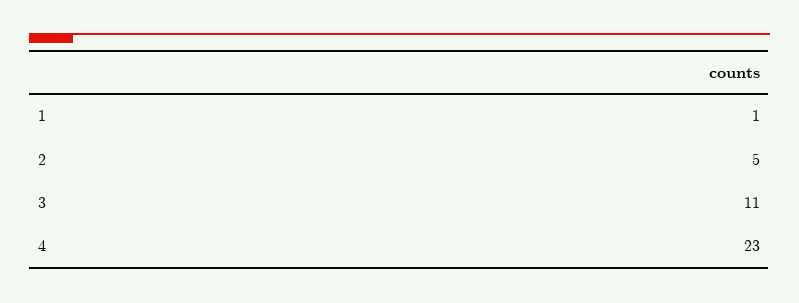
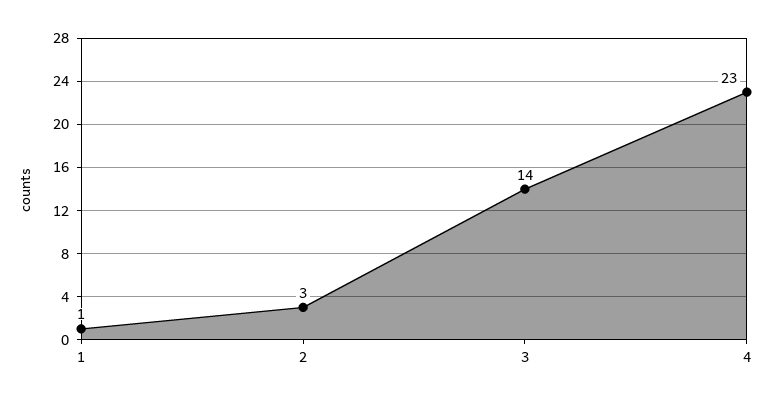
  {
    "1": 1,
-   "2": 5,
+   "2": 3,
-   "3": 11,
+   "3": 14,
    "4": 23
  }

